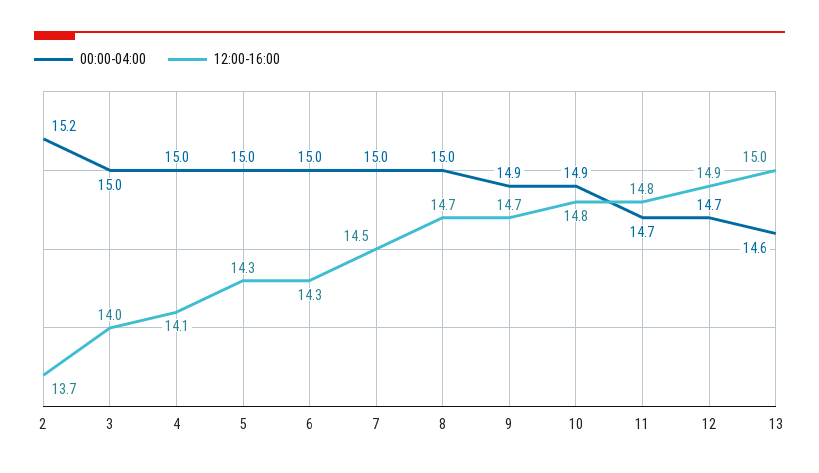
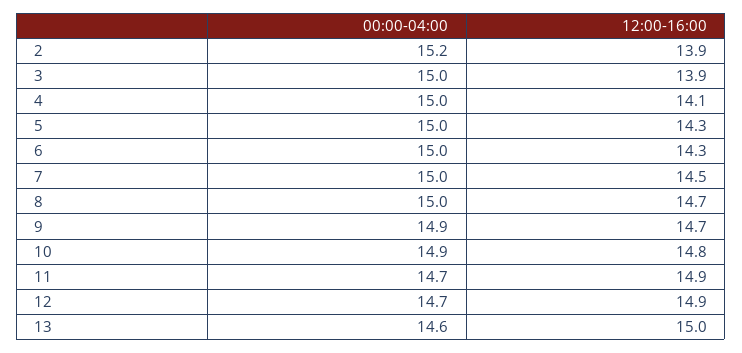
  {
    "00:00-04:00": {
      "2": 15.2,
      "3": 15,
      "4": 15,
      "5": 15,
      "6": 15,
      "7": 15,
      "8": 15,
      "9": 14.9,
      "10": 14.9,
      "11": 14.7,
      "12": 14.7,
      "13": 14.6
    },
    "12:00-16:00": {
-     "2": 13.7,
+     "2": 13.9,
-     "3": 14,
+     "3": 13.9,
      "4": 14.1,
      "5": 14.3,
      "6": 14.3,
      "7": 14.5,
      "8": 14.7,
      "9": 14.7,
      "10": 14.8,
-     "11": 14.8,
+     "11": 14.9,
      "12": 14.9,
      "13": 15
    }
  }

